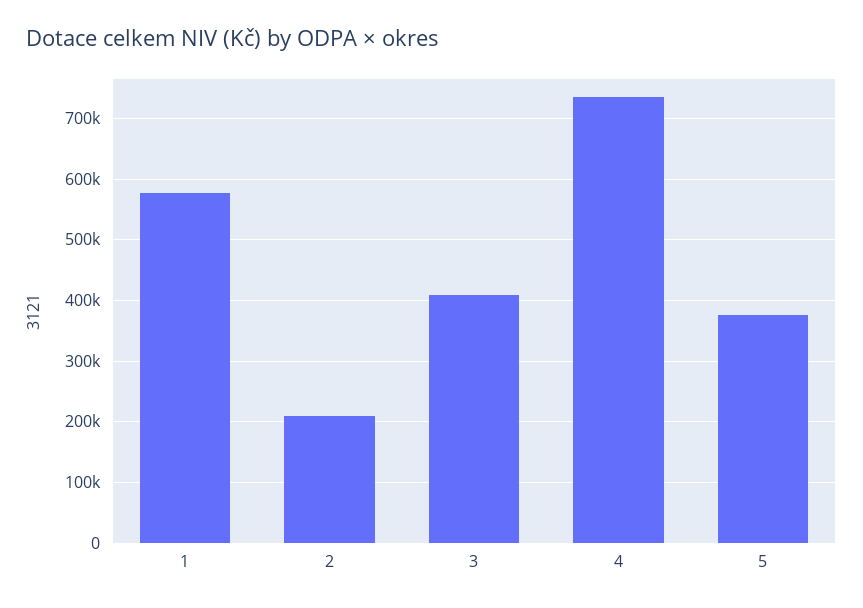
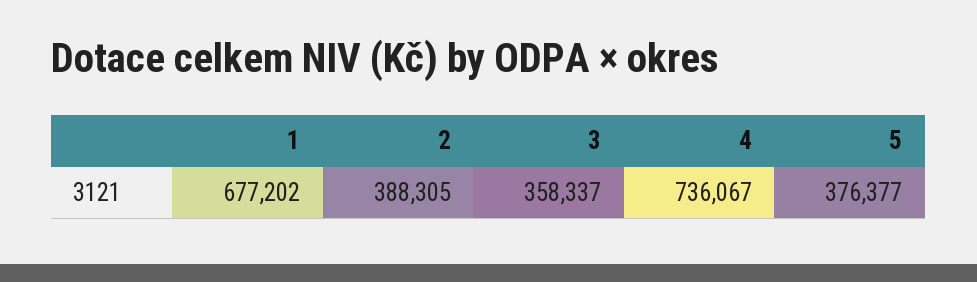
  {
-   "1": 580000,
+   "1": 677202,
-   "2": 210000,
+   "2": 388305,
-   "3": 410000,
+   "3": 358337,
    "4": 736067,
    "5": 376377
  }

